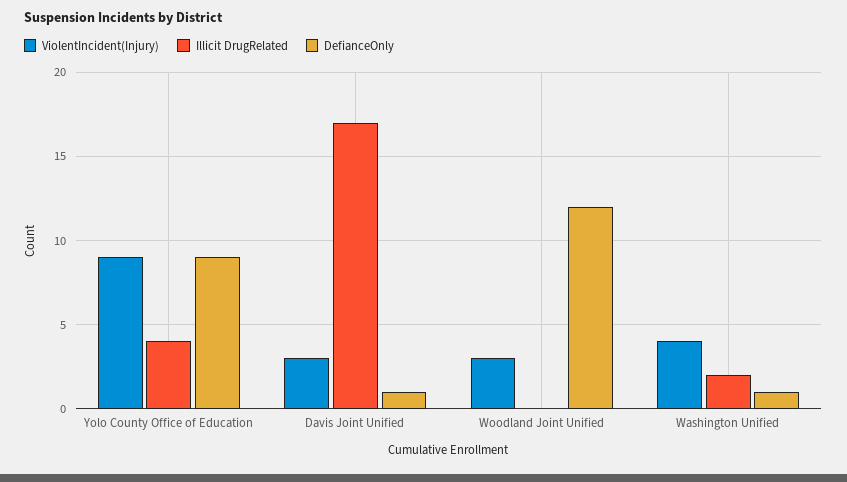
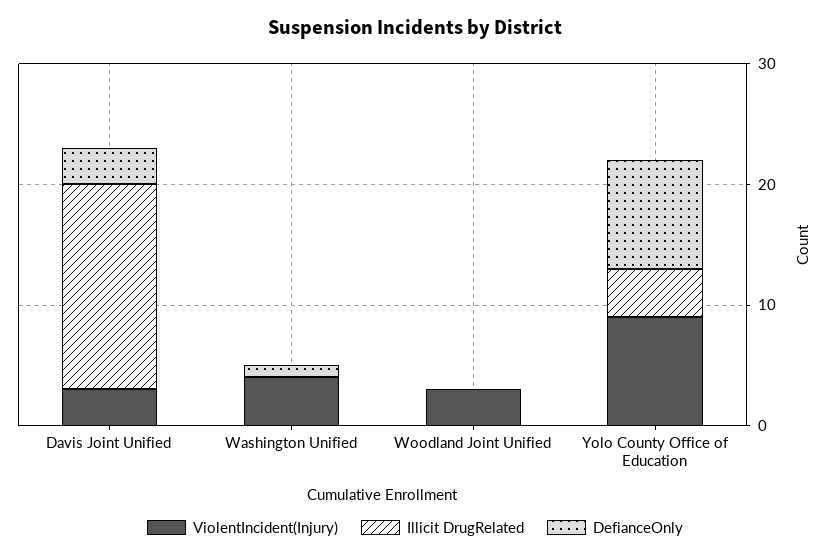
  {
    "ViolentIncident(Injury)": {
      "Yolo County Office of Education": 9,
      "Davis Joint Unified": 3,
      "Woodland Joint Unified": 3,
      "Washington Unified": 4
    },
    "Illicit DrugRelated": {
      "Yolo County Office of Education": 4,
      "Davis Joint Unified": 17,
      "Woodland Joint Unified": 0,
-     "Washington Unified": 2
+     "Washington Unified": 0
    },
    "DefianceOnly": {
      "Yolo County Office of Education": 9,
-     "Davis Joint Unified": 1,
+     "Davis Joint Unified": 3,
-     "Woodland Joint Unified": 12,
+     "Woodland Joint Unified": 0,
      "Washington Unified": 1
    }
  }

